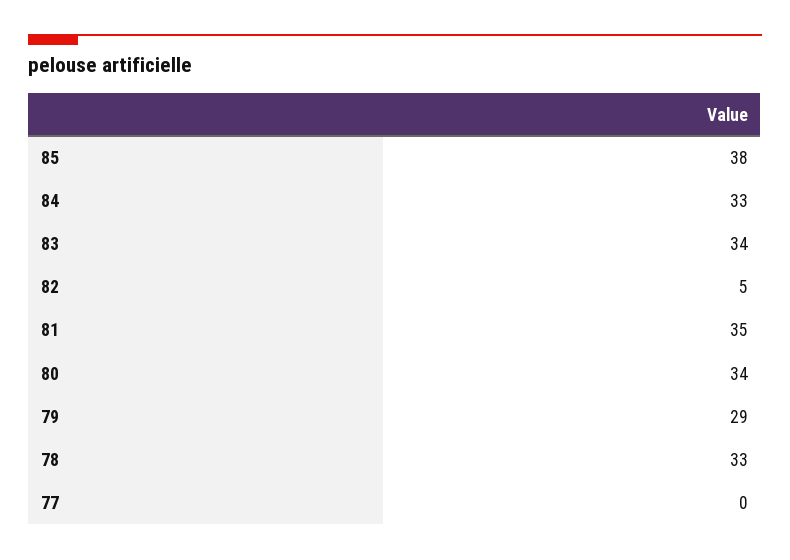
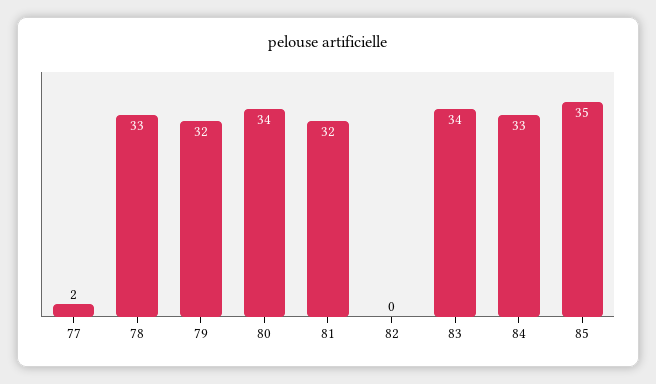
  {
-   "85": 38,
+   "85": 35,
    "84": 33,
    "83": 34,
-   "82": 5,
+   "82": 0,
-   "81": 35,
+   "81": 32,
    "80": 34,
-   "79": 29,
+   "79": 32,
    "78": 33,
-   "77": 0
+   "77": 2
  }

